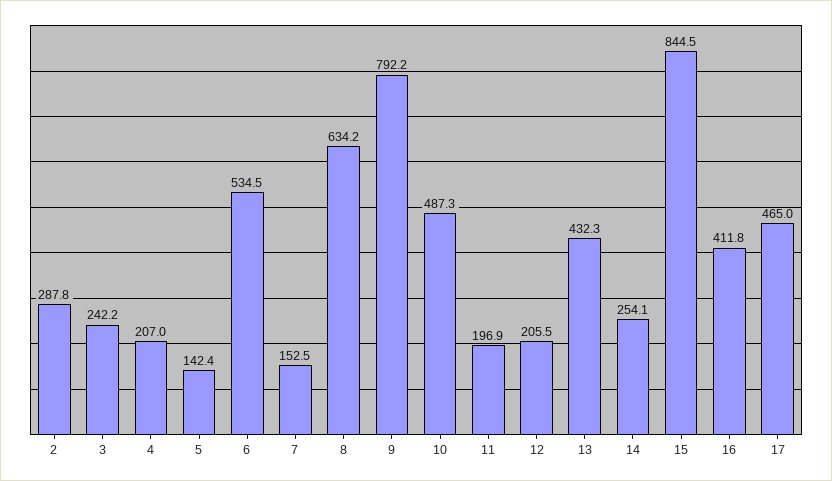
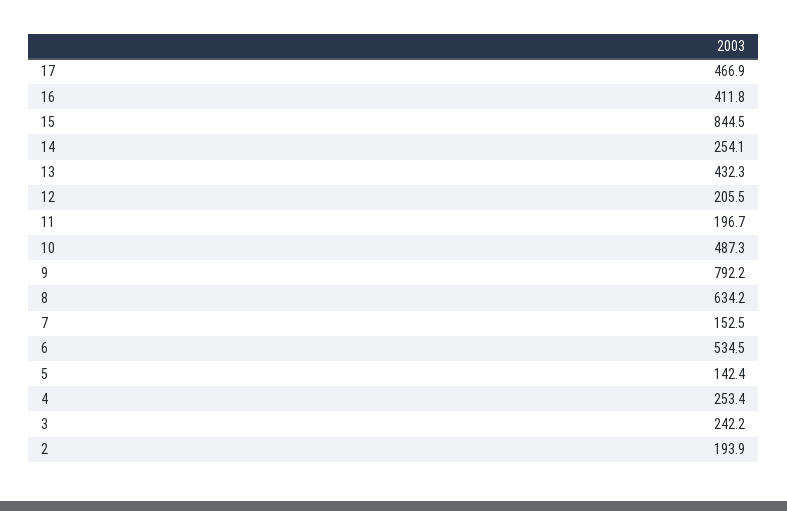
  {
-   "2": 287.8,
+   "2": 193.9,
    "3": 242.2,
-   "4": 207,
+   "4": 253.4,
    "5": 142.4,
    "6": 534.5,
    "7": 152.5,
    "8": 634.2,
    "9": 792.2,
    "10": 487.3,
-   "11": 196.9,
+   "11": 196.7,
    "12": 205.5,
    "13": 432.3,
    "14": 254.1,
    "15": 844.5,
    "16": 411.8,
-   "17": 465
+   "17": 466.9
  }

